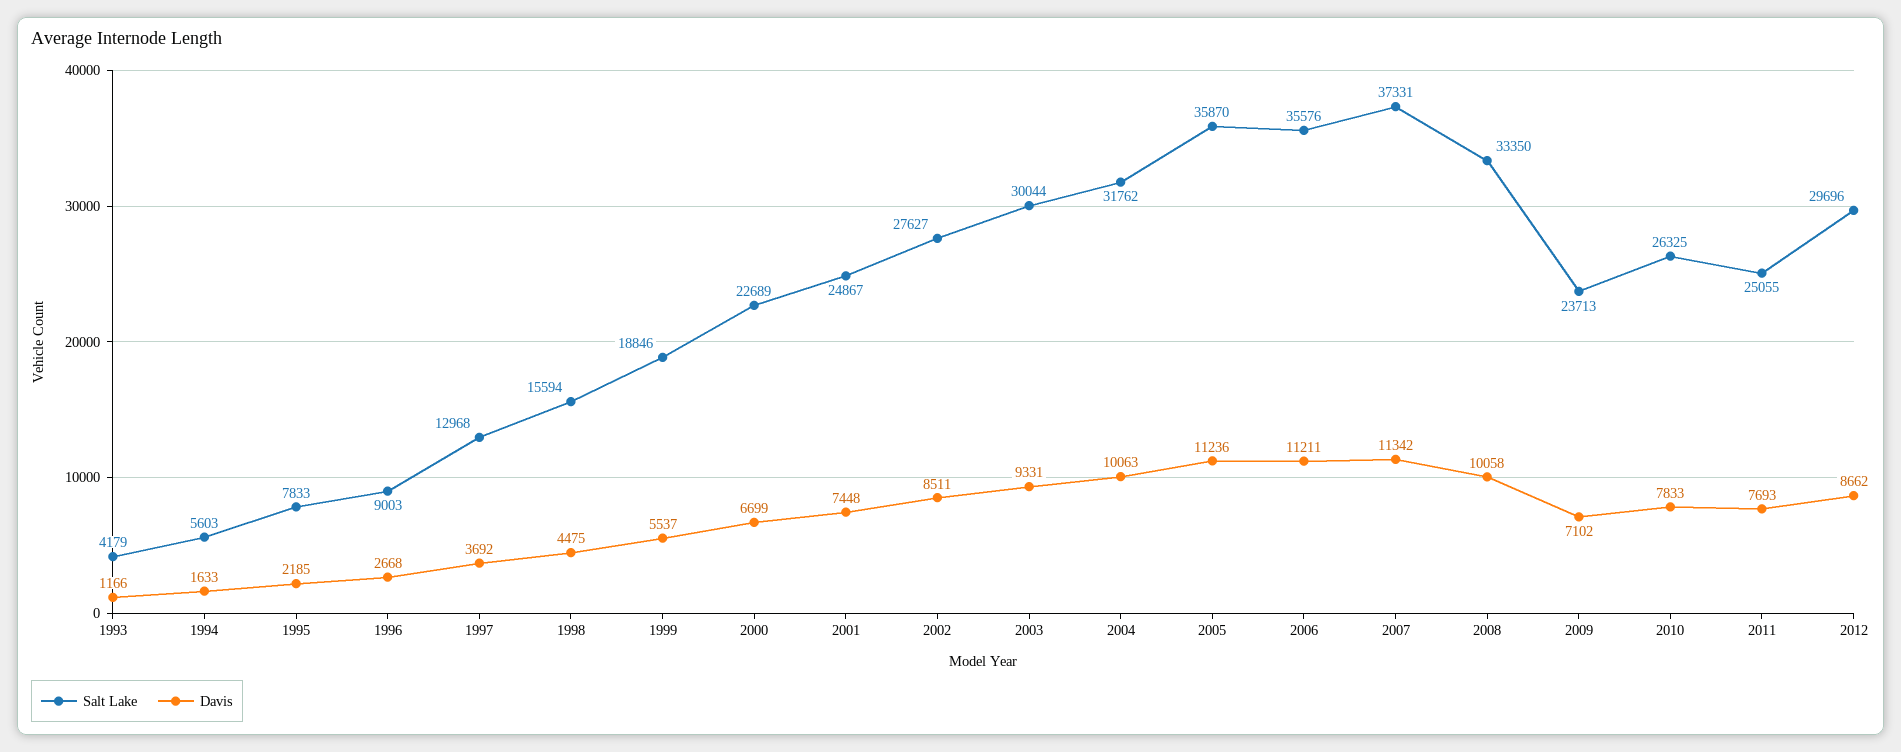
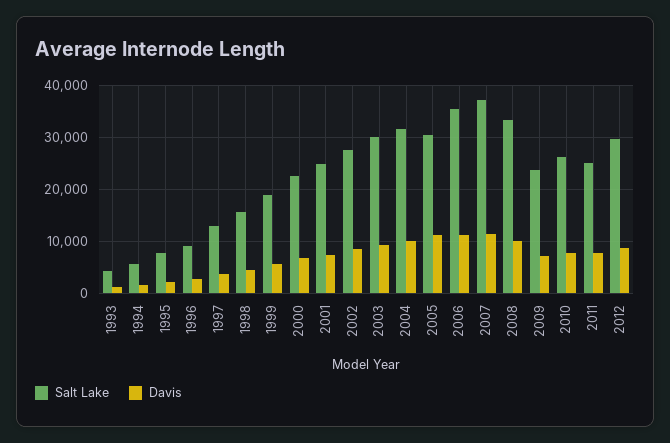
  {
    "Salt Lake": {
      "1993": 4179,
      "1994": 5603,
      "1995": 7833,
      "1996": 9003,
      "1997": 12968,
      "1998": 15594,
      "1999": 18846,
      "2000": 22689,
      "2001": 24867,
      "2002": 27627,
      "2003": 30044,
      "2004": 31762,
-     "2005": 35870,
+     "2005": 30000,
      "2006": 35576,
      "2007": 37331,
      "2008": 33350,
      "2009": 23713,
      "2010": 26325,
      "2011": 25055,
      "2012": 29696
    },
    "Davis": {
      "1993": 1166,
      "1994": 1633,
      "1995": 2185,
      "1996": 2668,
      "1997": 3692,
      "1998": 4475,
      "1999": 5537,
      "2000": 6699,
      "2001": 7448,
      "2002": 8511,
      "2003": 9331,
      "2004": 10063,
      "2005": 11236,
      "2006": 11211,
      "2007": 11342,
      "2008": 10058,
      "2009": 7102,
      "2010": 7833,
      "2011": 7693,
      "2012": 8662
    }
  }

